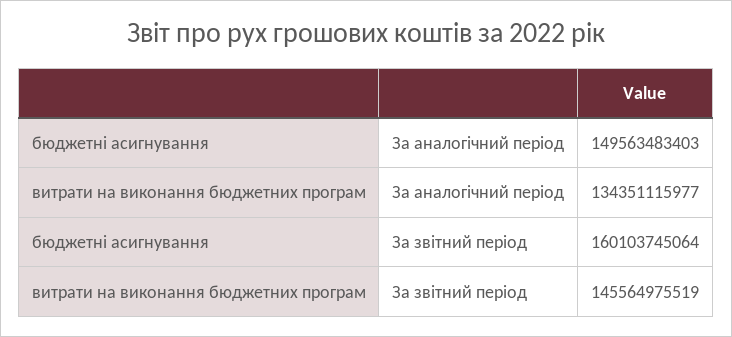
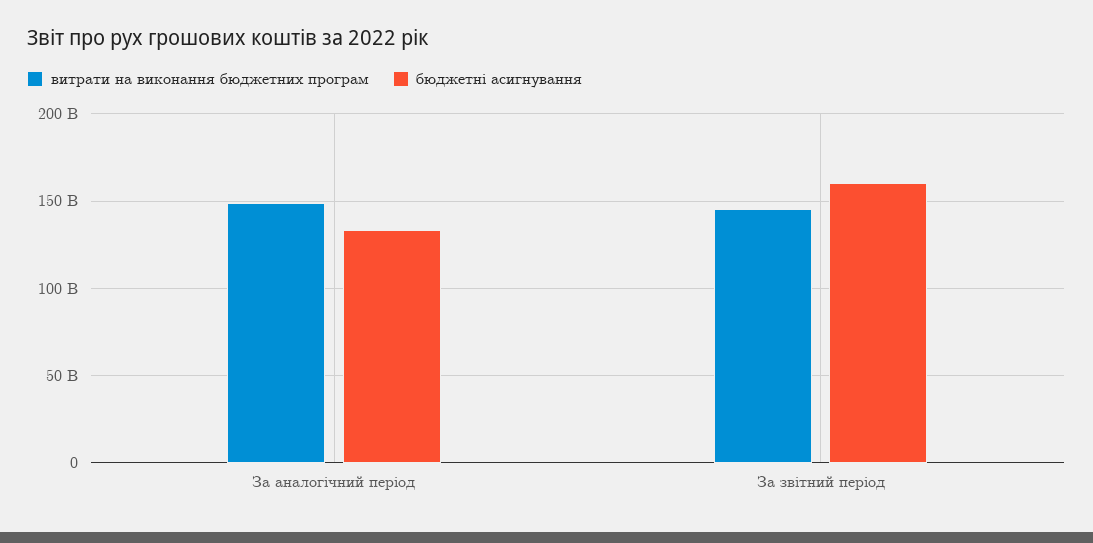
  {
    "бюджетні асигнування": {
-     "За аналогічний період": 149563483403,
+     "За аналогічний період": 135000000000,
      "За звітний період": 160103745064
    },
    "витрати на виконання бюджетних програм": {
-     "За аналогічний період": 134351115977,
+     "За аналогічний період": 150000000000,
      "За звітний період": 145564975519
    }
  }

